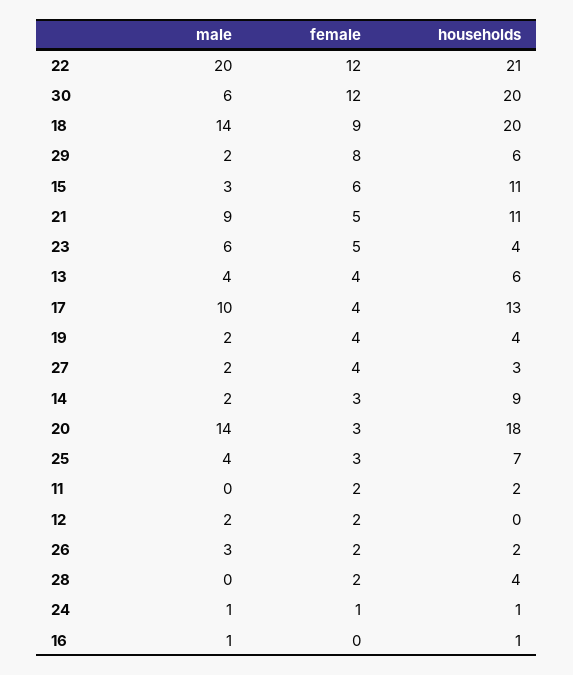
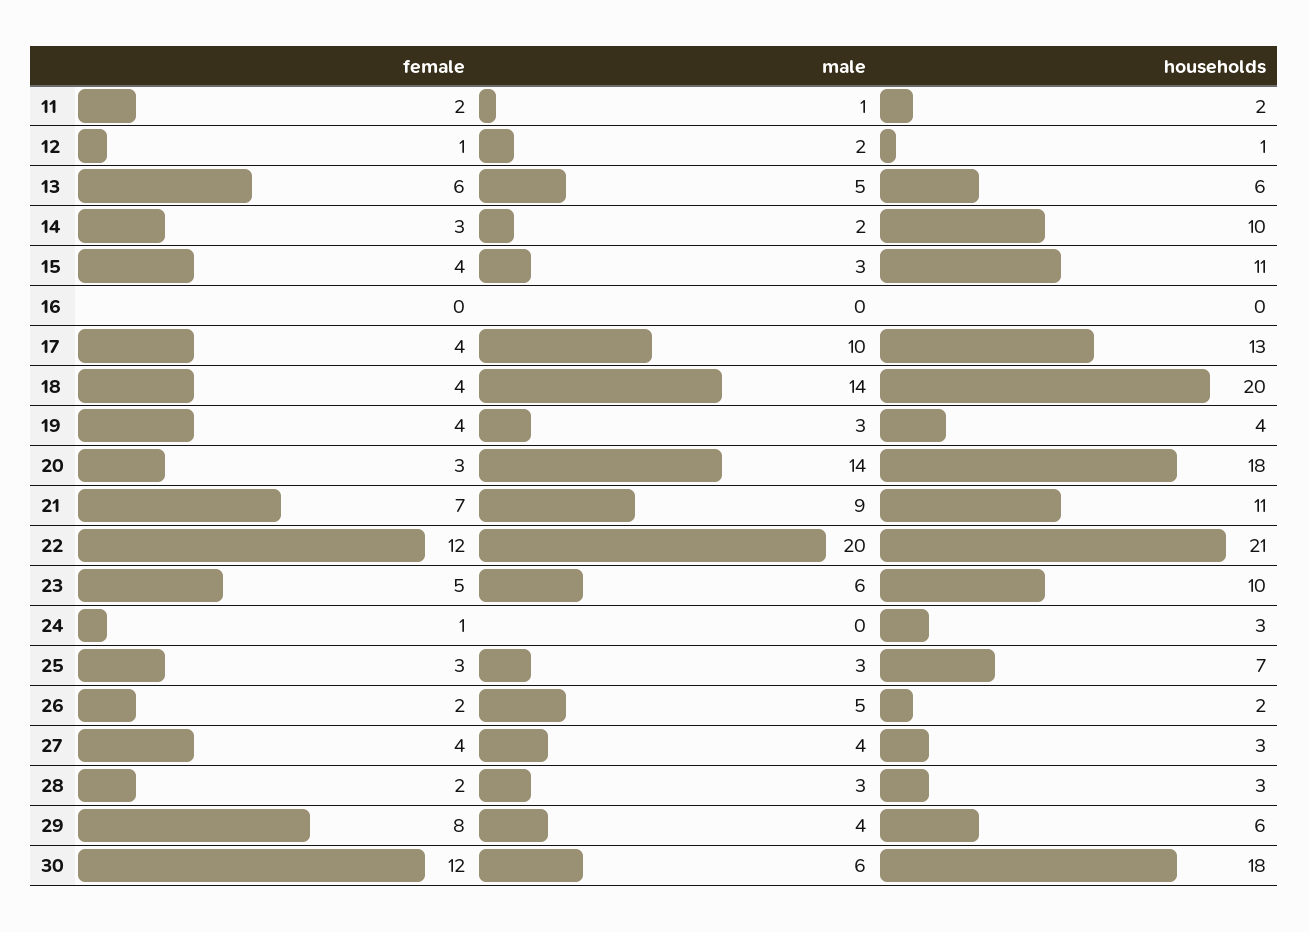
  {
    "male": {
      "22": 20,
      "30": 6,
      "18": 14,
-     "29": 2,
+     "29": 4,
      "15": 3,
      "21": 9,
      "23": 6,
-     "13": 4,
+     "13": 5,
      "17": 10,
-     "19": 2,
+     "19": 3,
-     "27": 2,
+     "27": 4,
      "14": 2,
      "20": 14,
-     "25": 4,
+     "25": 3,
-     "11": 0,
+     "11": 1,
      "12": 2,
-     "26": 3,
+     "26": 5,
-     "28": 0,
+     "28": 3,
-     "24": 1,
+     "24": 0,
-     "16": 1
+     "16": 0
    },
    "female": {
      "22": 12,
      "30": 12,
-     "18": 9,
+     "18": 4,
      "29": 8,
-     "15": 6,
+     "15": 4,
-     "21": 5,
+     "21": 7,
      "23": 5,
-     "13": 4,
+     "13": 6,
      "17": 4,
      "19": 4,
      "27": 4,
      "14": 3,
      "20": 3,
      "25": 3,
      "11": 2,
-     "12": 2,
+     "12": 1,
      "26": 2,
      "28": 2,
      "24": 1,
      "16": 0
    },
    "households": {
      "22": 21,
-     "30": 20,
+     "30": 18,
      "18": 20,
      "29": 6,
      "15": 11,
      "21": 11,
-     "23": 4,
+     "23": 10,
      "13": 6,
      "17": 13,
      "19": 4,
      "27": 3,
-     "14": 9,
+     "14": 10,
      "20": 18,
      "25": 7,
      "11": 2,
-     "12": 0,
+     "12": 1,
      "26": 2,
-     "28": 4,
+     "28": 3,
-     "24": 1,
+     "24": 3,
-     "16": 1
+     "16": 0
    }
  }

